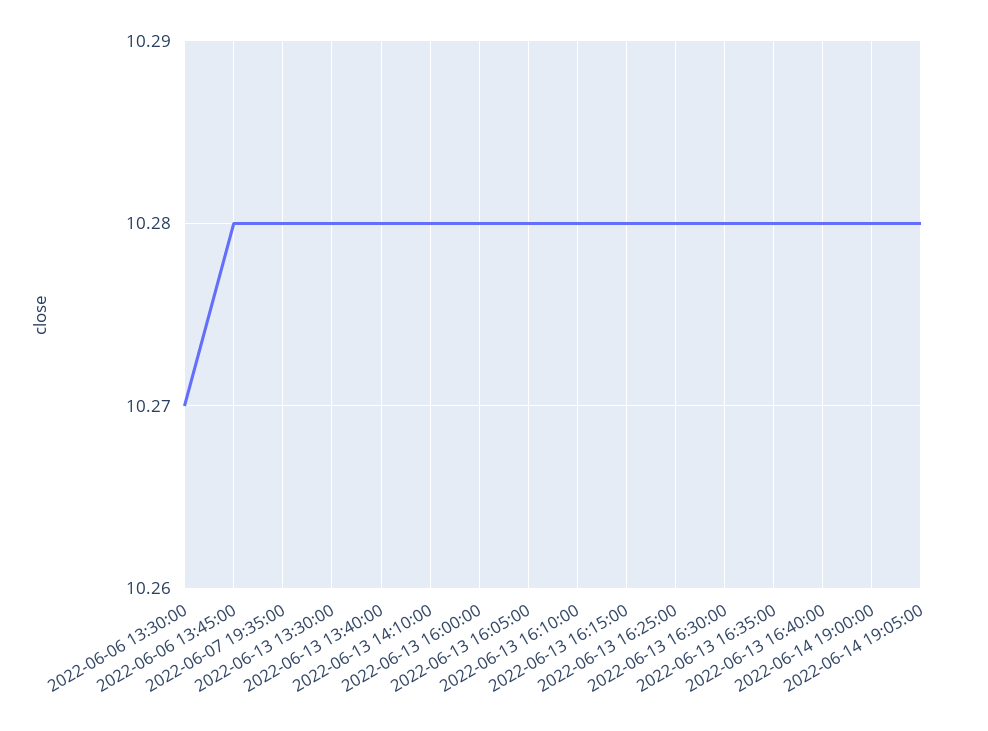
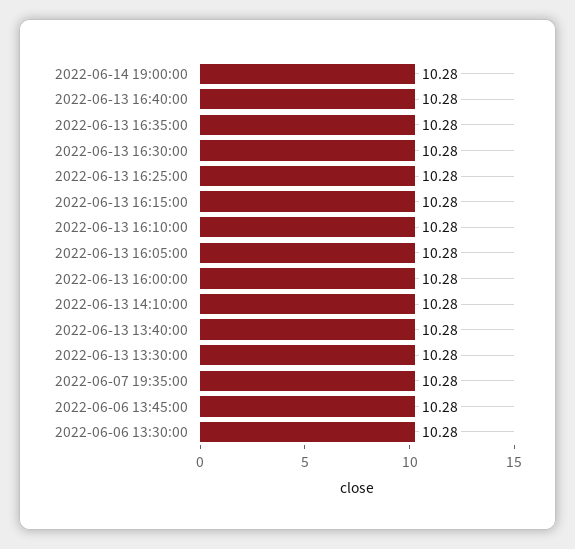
  {
-   "2022-06-06 13:30:00": 10.27,
+   "2022-06-06 13:30:00": 10.28,
    "2022-06-06 13:45:00": 10.28,
    "2022-06-07 19:35:00": 10.28,
    "2022-06-13 13:30:00": 10.28,
    "2022-06-13 13:40:00": 10.28,
    "2022-06-13 14:10:00": 10.28,
    "2022-06-13 16:00:00": 10.28,
    "2022-06-13 16:05:00": 10.28,
    "2022-06-13 16:10:00": 10.28,
    "2022-06-13 16:15:00": 10.28,
    "2022-06-13 16:25:00": 10.28,
    "2022-06-13 16:30:00": 10.28,
    "2022-06-13 16:35:00": 10.28,
    "2022-06-13 16:40:00": 10.28,
-   "2022-06-14 19:00:00": 10.28,
+   "2022-06-14 19:00:00": 10.28
-   "2022-06-14 19:05:00": 10.28
  }

